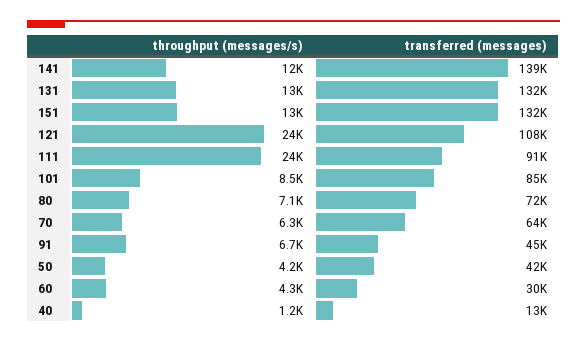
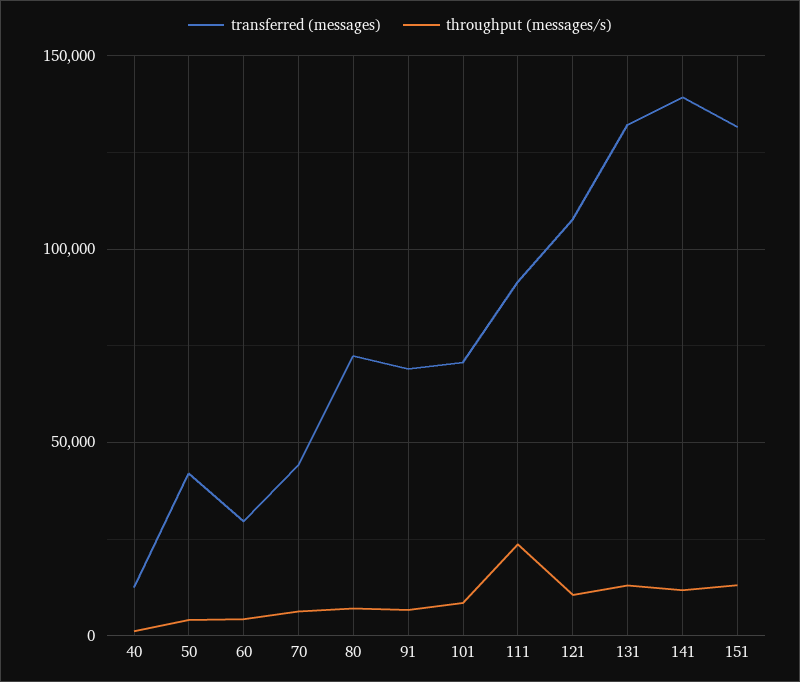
  {
    "throughput (messages/s)": {
      "141": 12000,
      "131": 13000,
      "151": 13000,
-     "121": 24000,
+     "121": 10000,
      "111": 24000,
      "101": 8500,
      "80": 7100,
      "70": 6300,
      "91": 6700,
      "50": 4200,
      "60": 4300,
      "40": 1200
    },
    "transferred (messages)": {
      "141": 139000,
      "131": 132000,
      "151": 132000,
      "121": 108000,
      "111": 91000,
-     "101": 85000,
+     "101": 70000,
      "80": 72000,
-     "70": 64000,
+     "70": 45000,
-     "91": 45000,
+     "91": 70000,
      "50": 42000,
      "60": 30000,
      "40": 13000
    }
  }

